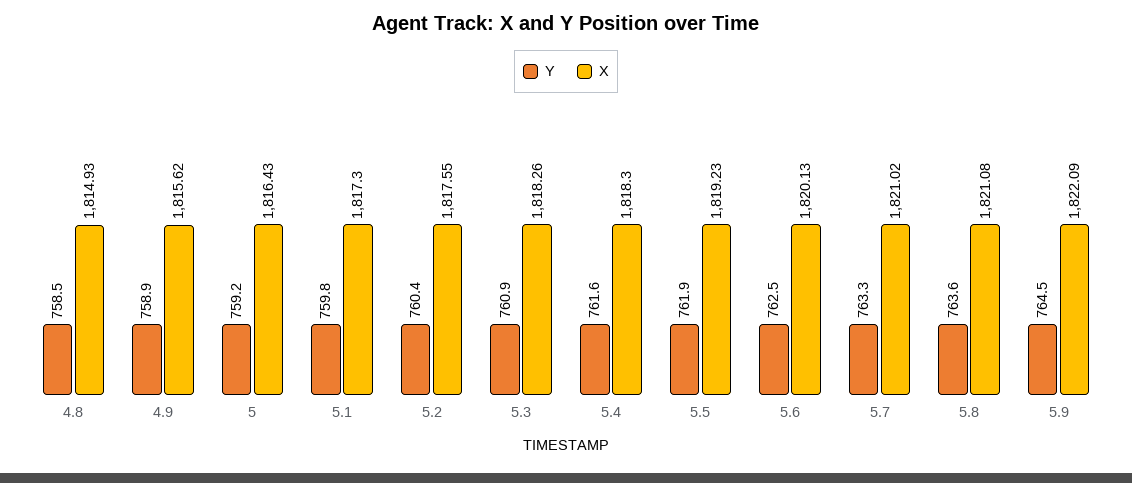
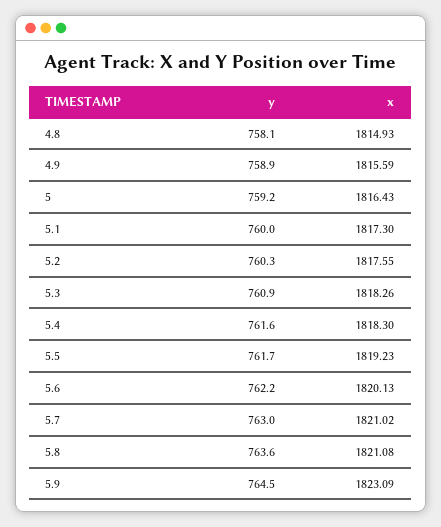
  {
    "Y": {
-     "4.8": 758.5,
+     "4.8": 758.1,
      "4.9": 758.9,
      "5": 759.2,
-     "5.1": 759.8,
+     "5.1": 760,
-     "5.2": 760.4,
+     "5.2": 760.3,
      "5.3": 760.9,
      "5.4": 761.6,
-     "5.5": 761.9,
+     "5.5": 761.7,
-     "5.6": 762.5,
+     "5.6": 762.2,
-     "5.7": 763.3,
+     "5.7": 763,
      "5.8": 763.6,
      "5.9": 764.5
    },
    "X": {
      "4.8": 1814.93,
-     "4.9": 1815.62,
+     "4.9": 1815.59,
      "5": 1816.43,
      "5.1": 1817.3,
      "5.2": 1817.55,
      "5.3": 1818.26,
      "5.4": 1818.3,
      "5.5": 1819.23,
      "5.6": 1820.13,
      "5.7": 1821.02,
      "5.8": 1821.08,
-     "5.9": 1822.09
+     "5.9": 1823.09
    }
  }

